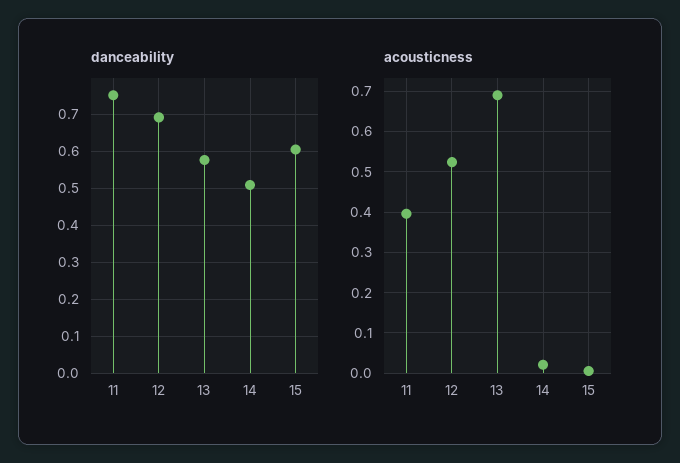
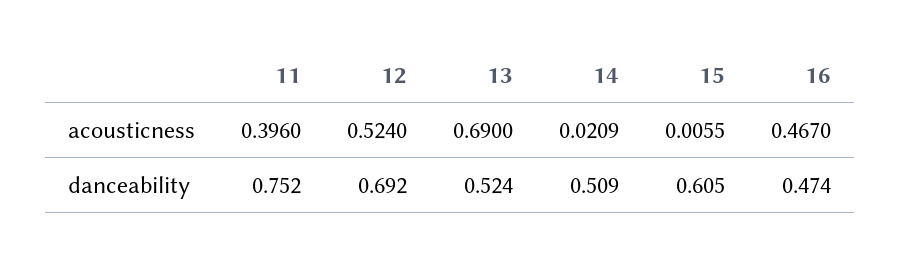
  {
    "danceability": {
      "11": 0.752,
      "12": 0.692,
-     "13": 0.58,
+     "13": 0.524,
      "14": 0.509,
-     "15": 0.605
+     "15": 0.605,
+     "16": 0.474
    },
    "acousticness": {
      "11": 0.396,
      "12": 0.524,
      "13": 0.69,
      "14": 0.0209,
-     "15": 0.0055
+     "15": 0.0055,
+     "16": 0.467
    }
  }

